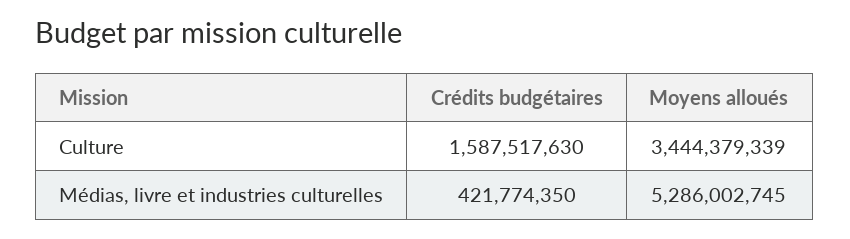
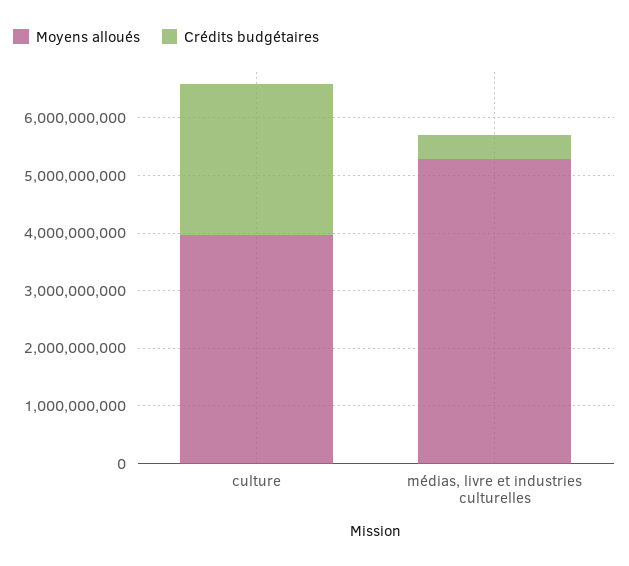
  {
    "Crédits budgétaires": {
-     "Culture": 1587517630,
+     "Culture": 2600000000,
      "Médias, livre et industries culturelles": 421774350
    },
    "Moyens alloués": {
-     "Culture": 3444379339,
+     "Culture": 4000000000,
      "Médias, livre et industries culturelles": 5286002745
    }
  }

